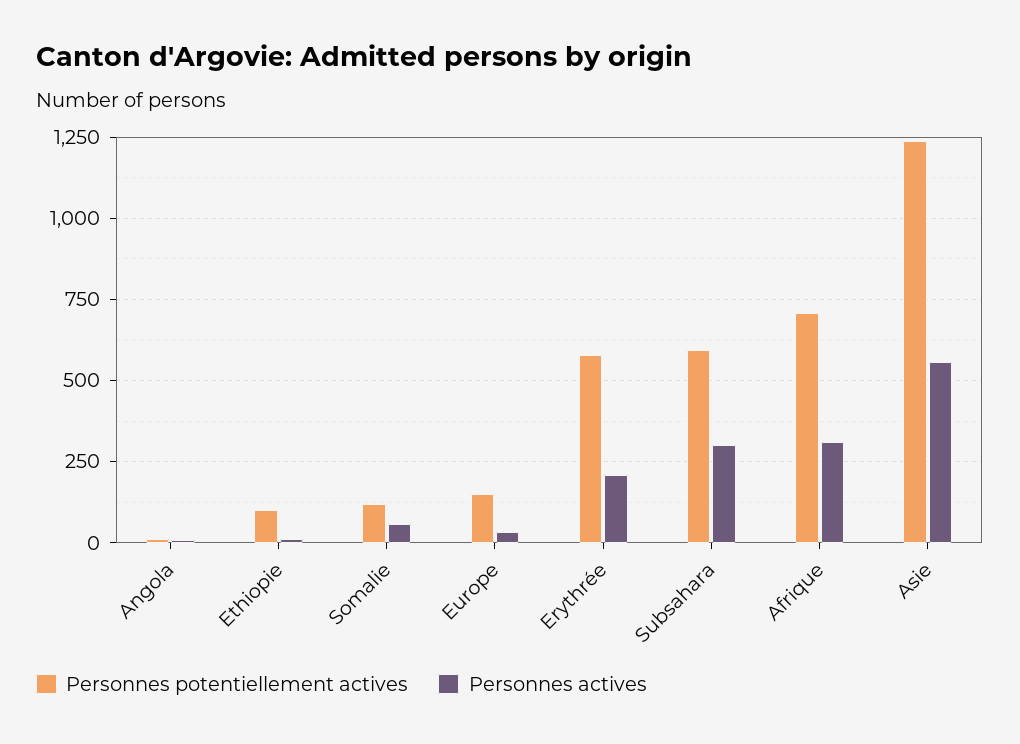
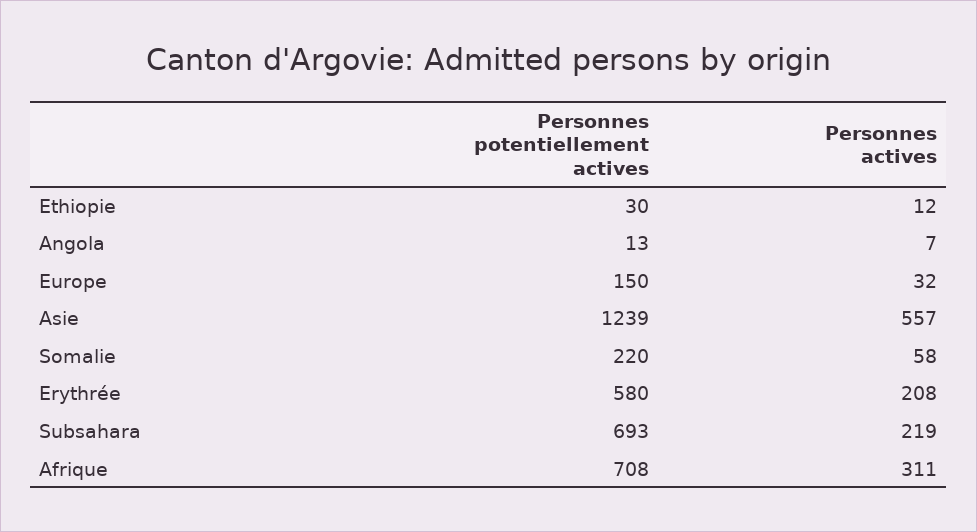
  {
    "Personnes potentiellement actives": {
      "Angola": 13,
-     "Ethiopie": 100,
+     "Ethiopie": 30,
-     "Somalie": 125,
+     "Somalie": 220,
      "Europe": 150,
      "Erythrée": 580,
-     "Subsahara": 600,
+     "Subsahara": 693,
      "Afrique": 708,
      "Asie": 1239
    },
    "Personnes actives": {
      "Angola": 7,
      "Ethiopie": 12,
      "Somalie": 58,
      "Europe": 32,
      "Erythrée": 208,
-     "Subsahara": 300,
+     "Subsahara": 219,
      "Afrique": 311,
      "Asie": 557
    }
  }

